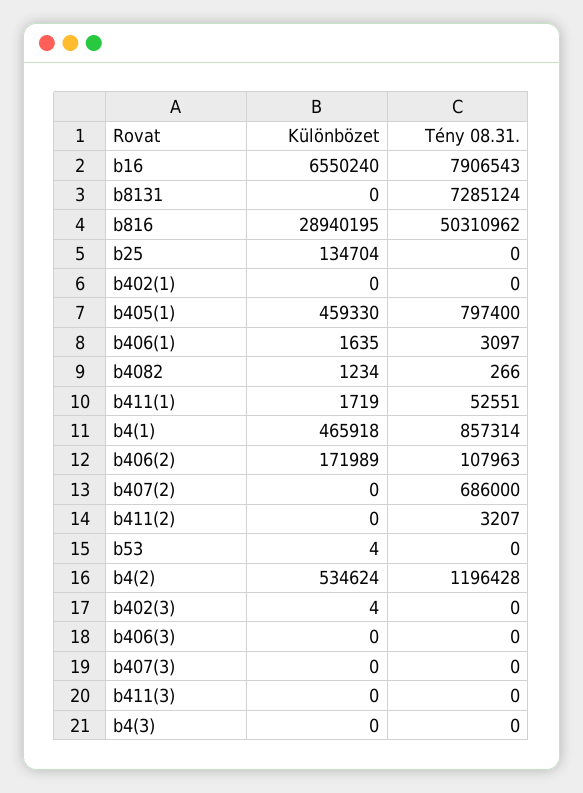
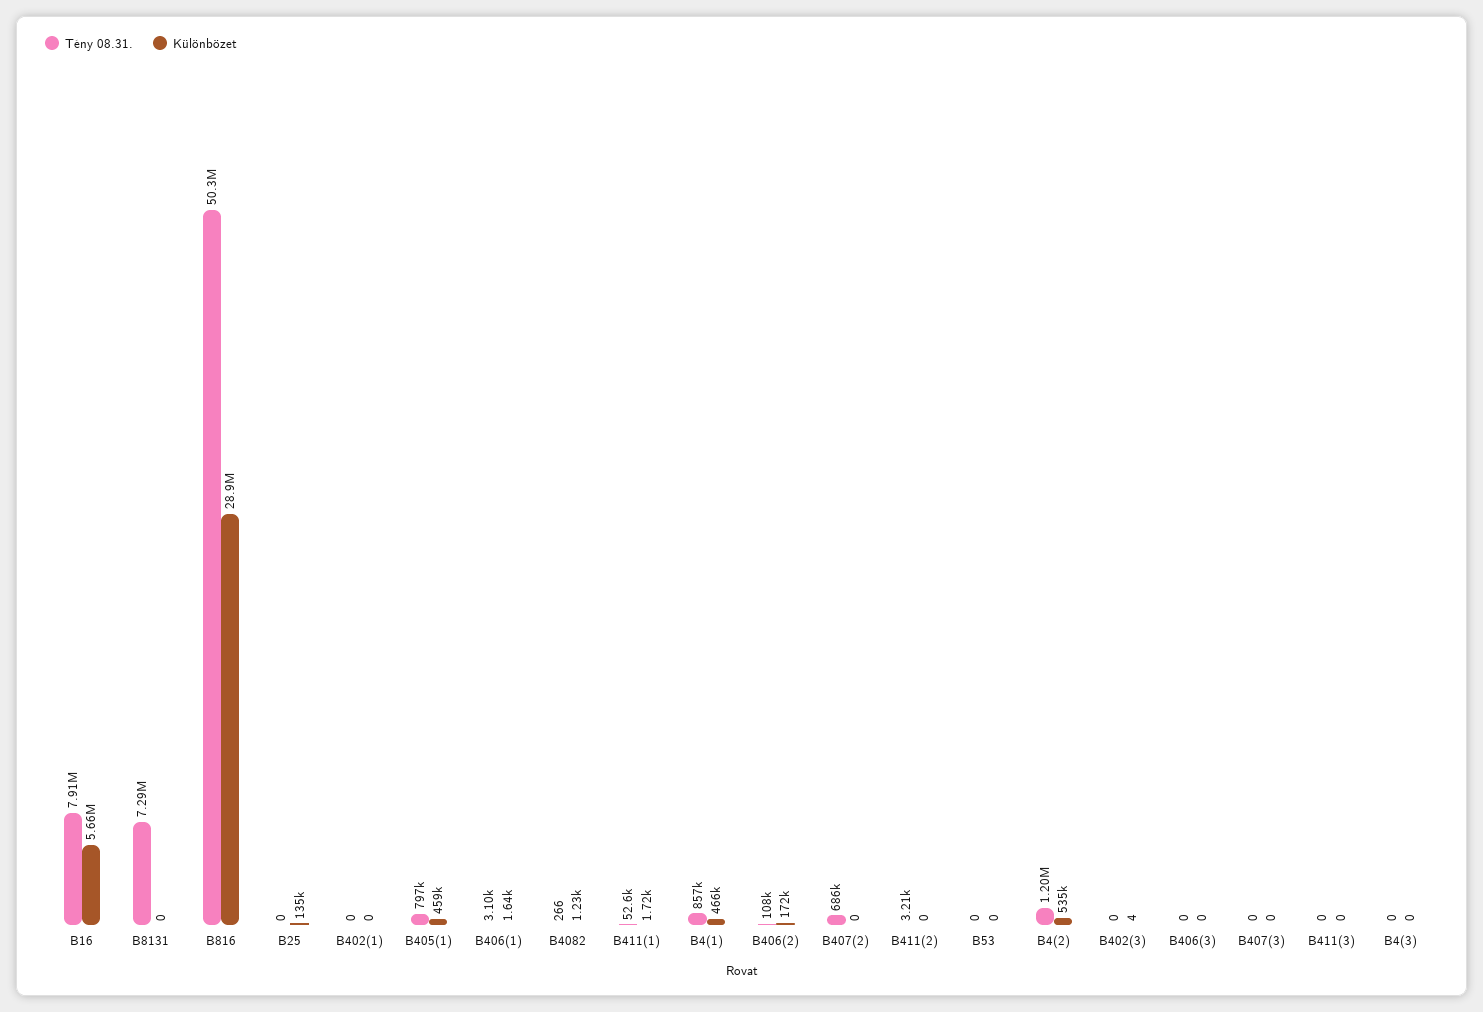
  {
    "Különbözet": {
-     "b16": 6550240,
+     "b16": 5660000,
      "b8131": 0,
      "b816": 28940195,
      "b25": 134704,
      "b402(1)": 0,
      "b405(1)": 459330,
      "b406(1)": 1635,
      "b4082": 1234,
      "b411(1)": 1719,
      "b4(1)": 465918,
      "b406(2)": 171989,
      "b407(2)": 0,
      "b411(2)": 0,
-     "b53": 4,
+     "b53": 0,
      "b4(2)": 534624,
      "b402(3)": 4,
      "b406(3)": 0,
      "b407(3)": 0,
      "b411(3)": 0,
      "b4(3)": 0
    },
    "Tény 08.31.": {
      "b16": 7906543,
      "b8131": 7285124,
      "b816": 50310962,
      "b25": 0,
      "b402(1)": 0,
      "b405(1)": 797400,
      "b406(1)": 3097,
      "b4082": 266,
      "b411(1)": 52551,
      "b4(1)": 857314,
      "b406(2)": 107963,
      "b407(2)": 686000,
      "b411(2)": 3207,
      "b53": 0,
      "b4(2)": 1196428,
      "b402(3)": 0,
      "b406(3)": 0,
      "b407(3)": 0,
      "b411(3)": 0,
      "b4(3)": 0
    }
  }

